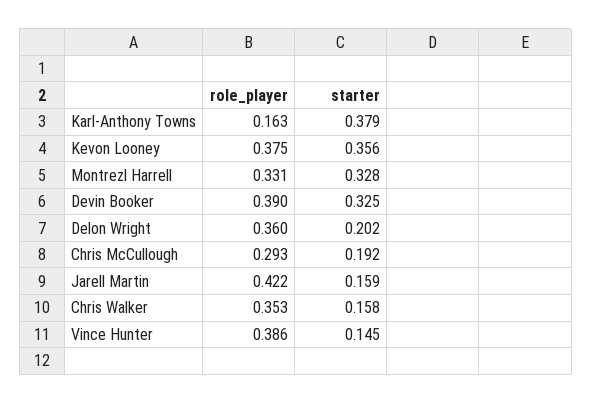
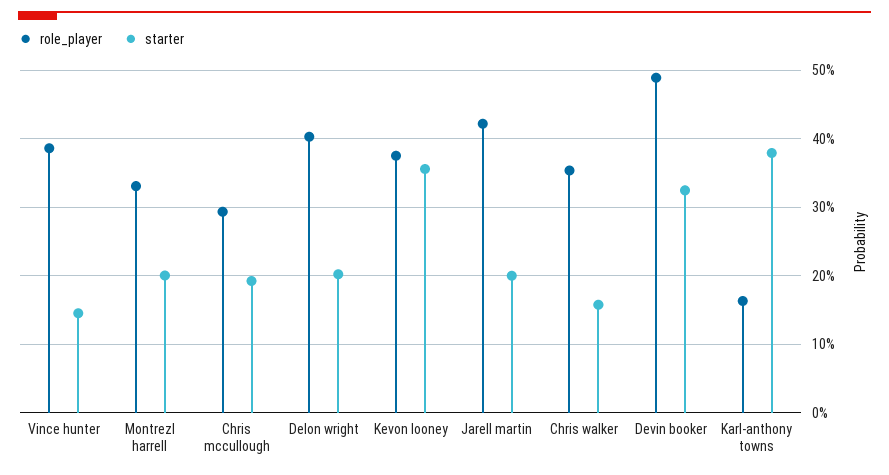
  {
    "role_player": {
      "Karl-Anthony Towns": 0.163,
      "Kevon Looney": 0.375,
      "Montrezl Harrell": 0.331,
-     "Devin Booker": 0.39,
+     "Devin Booker": 0.49,
-     "Delon Wright": 0.36,
+     "Delon Wright": 0.4,
      "Chris McCullough": 0.293,
      "Jarell Martin": 0.422,
      "Chris Walker": 0.353,
      "Vince Hunter": 0.386
    },
    "starter": {
      "Karl-Anthony Towns": 0.379,
      "Kevon Looney": 0.356,
-     "Montrezl Harrell": 0.328,
+     "Montrezl Harrell": 0.2,
      "Devin Booker": 0.325,
      "Delon Wright": 0.202,
      "Chris McCullough": 0.192,
-     "Jarell Martin": 0.159,
+     "Jarell Martin": 0.2,
      "Chris Walker": 0.158,
      "Vince Hunter": 0.145
    }
  }

